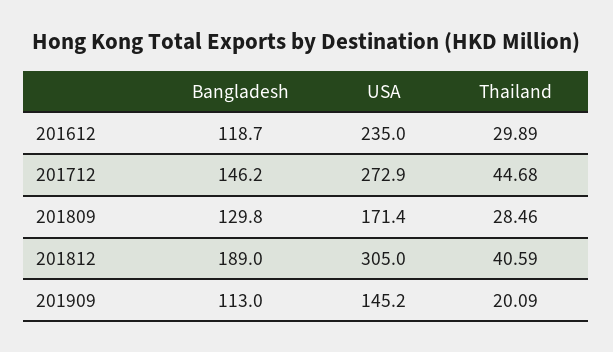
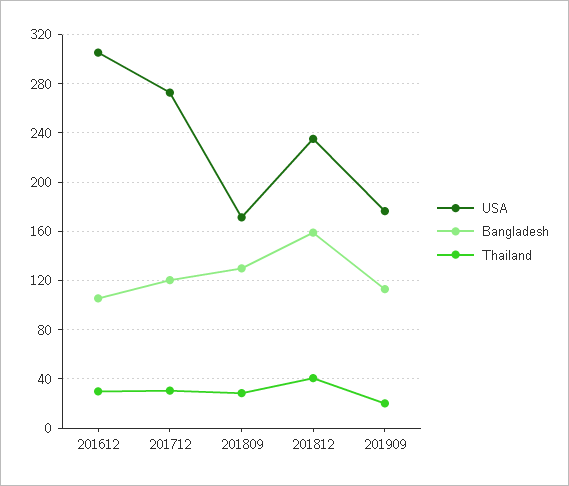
  {
    "Bangladesh": {
-     "201612": 118.7,
+     "201612": 105,
-     "201712": 146.2,
+     "201712": 120,
      "201809": 129.8,
-     "201812": 189,
+     "201812": 160,
      "201909": 113
    },
    "USA": {
-     "201612": 235,
+     "201612": 305,
      "201712": 272.9,
      "201809": 171.4,
-     "201812": 305,
+     "201812": 235,
-     "201909": 145.2
+     "201909": 175
    },
    "Thailand": {
      "201612": 29.89,
-     "201712": 44.68,
+     "201712": 30,
      "201809": 28.46,
      "201812": 40.59,
      "201909": 20.09
    }
  }

